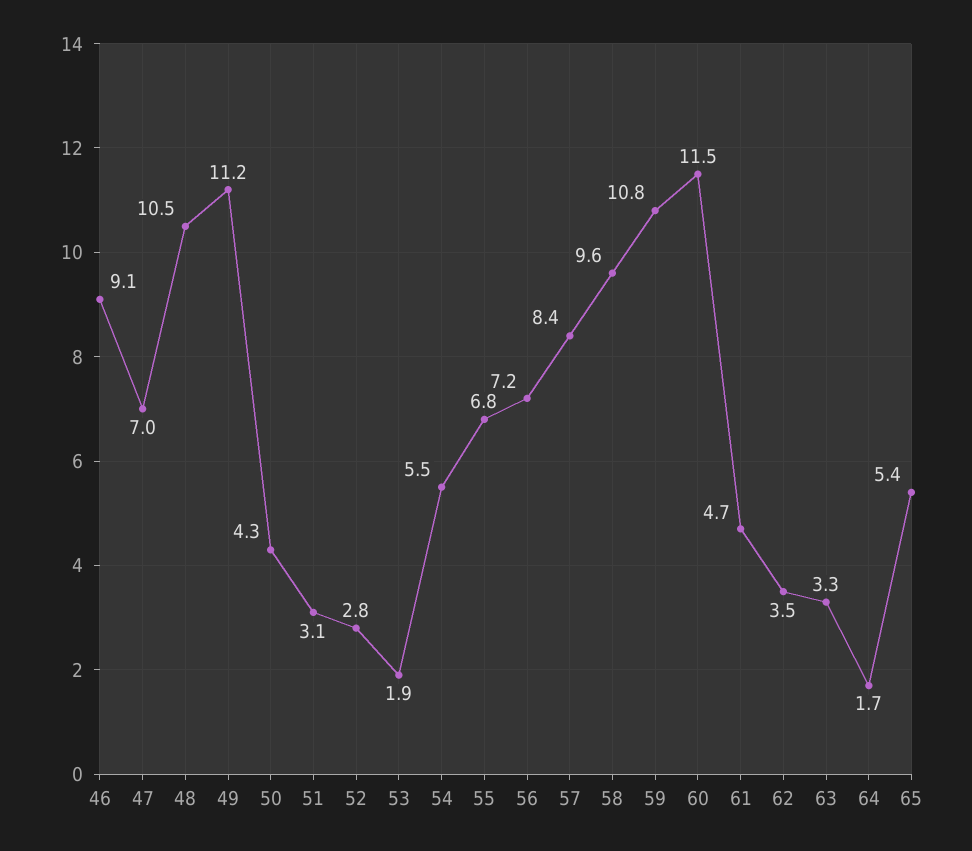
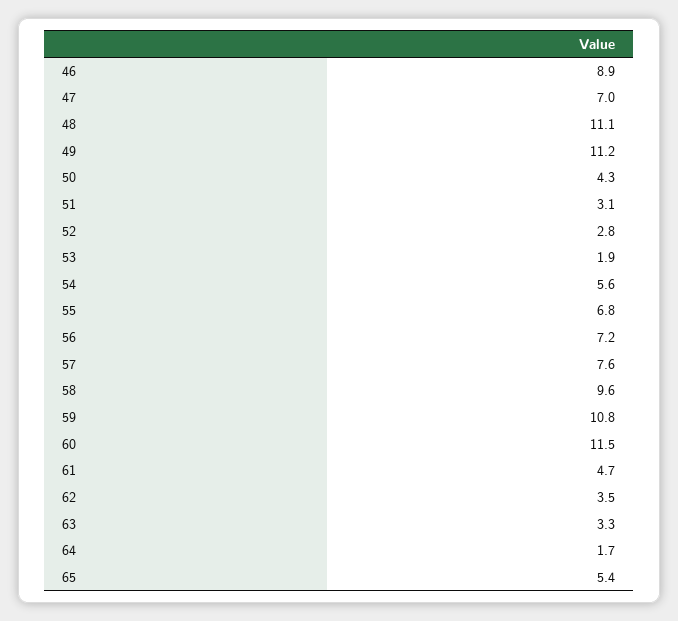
  {
-   "46": 9.1,
+   "46": 8.9,
    "47": 7,
-   "48": 10.5,
+   "48": 11.1,
    "49": 11.2,
    "50": 4.3,
    "51": 3.1,
    "52": 2.8,
    "53": 1.9,
-   "54": 5.5,
+   "54": 5.6,
    "55": 6.8,
    "56": 7.2,
-   "57": 8.4,
+   "57": 7.6,
    "58": 9.6,
    "59": 10.8,
    "60": 11.5,
    "61": 4.7,
    "62": 3.5,
    "63": 3.3,
    "64": 1.7,
    "65": 5.4
  }

